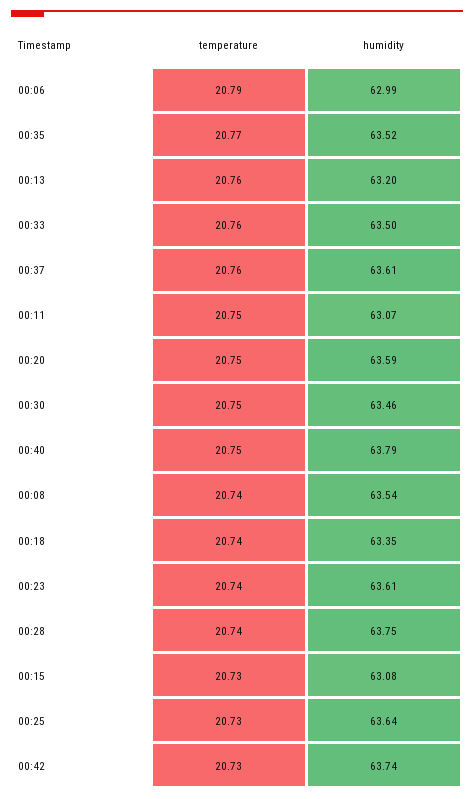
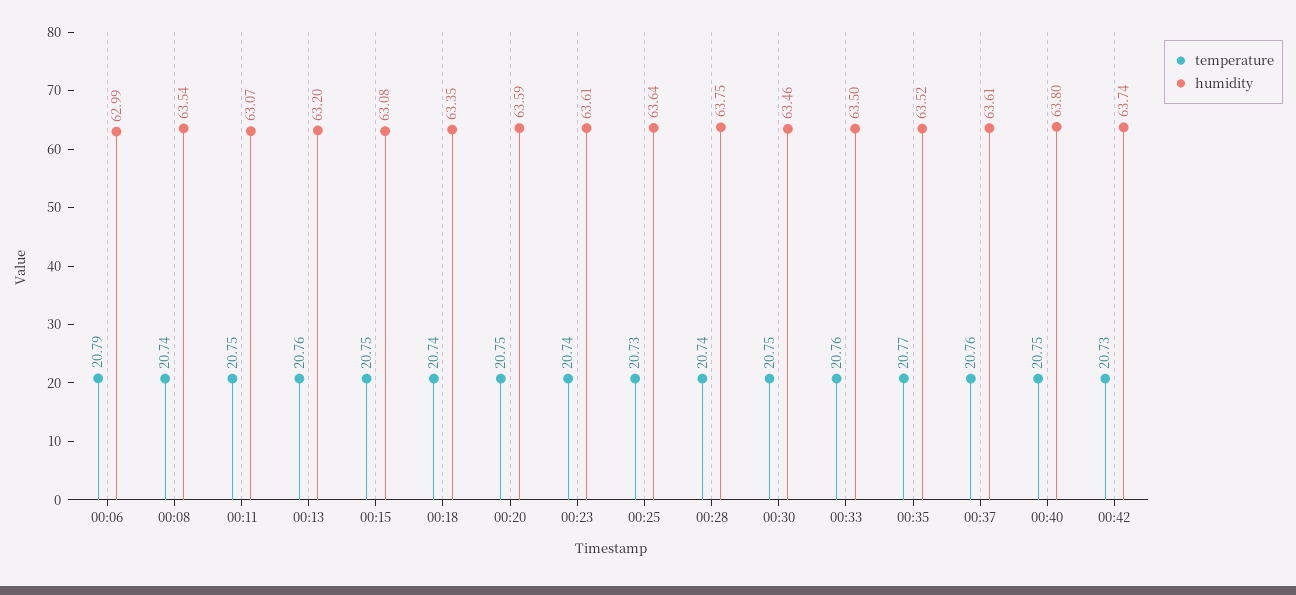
  {
    "temperature": {
      "00:06": 20.79,
      "00:35": 20.77,
      "00:13": 20.76,
      "00:33": 20.76,
      "00:37": 20.76,
      "00:11": 20.75,
      "00:20": 20.75,
      "00:30": 20.75,
      "00:40": 20.75,
      "00:08": 20.74,
      "00:18": 20.74,
      "00:23": 20.74,
      "00:28": 20.74,
-     "00:15": 20.73,
+     "00:15": 20.75,
      "00:25": 20.73,
      "00:42": 20.73
    },
    "humidity": {
      "00:06": 62.99,
      "00:35": 63.52,
      "00:13": 63.2,
      "00:33": 63.5,
      "00:37": 63.61,
      "00:11": 63.07,
      "00:20": 63.59,
      "00:30": 63.46,
-     "00:40": 63.79,
+     "00:40": 63.8,
      "00:08": 63.54,
      "00:18": 63.35,
      "00:23": 63.61,
      "00:28": 63.75,
      "00:15": 63.08,
      "00:25": 63.64,
      "00:42": 63.74
    }
  }

